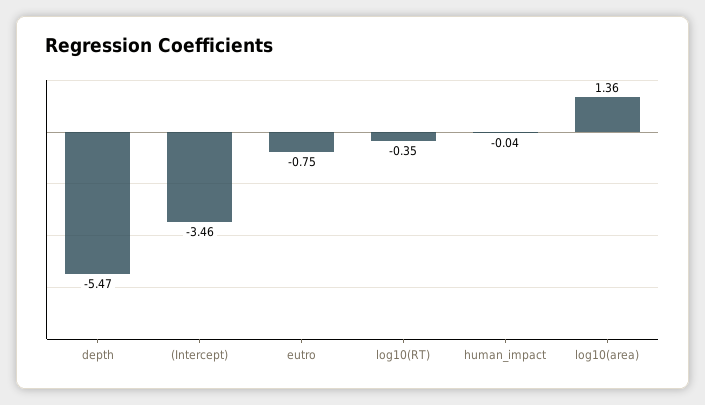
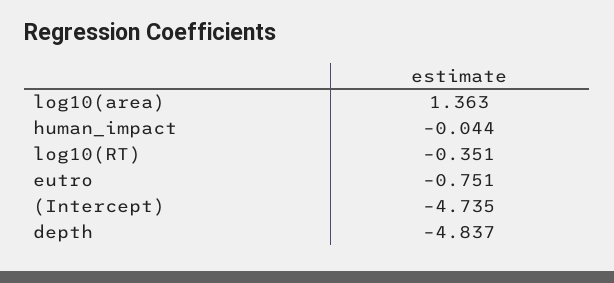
  {
-   "depth": -5.47,
+   "depth": -4.837,
-   "(Intercept)": -3.46,
+   "(Intercept)": -4.735,
    "eutro": -0.751,
    "log10(RT)": -0.351,
    "human_impact": -0.044,
    "log10(area)": 1.363
  }

